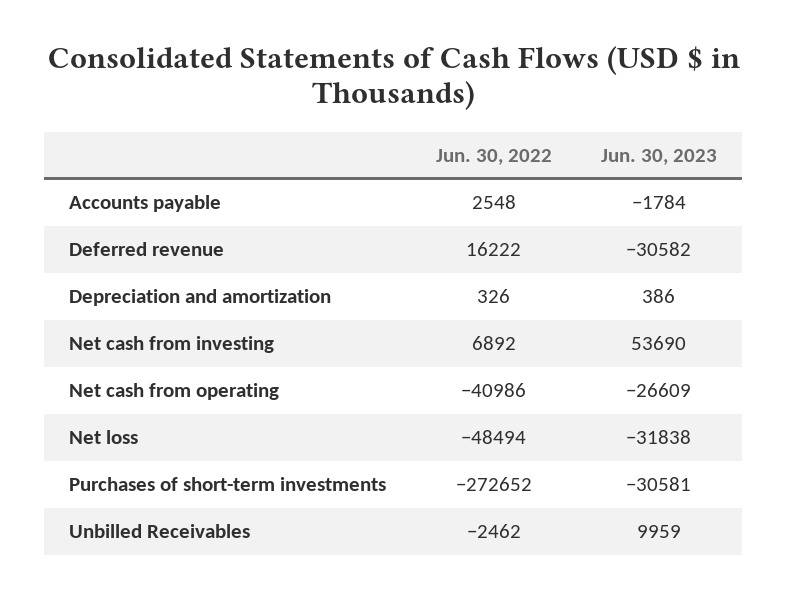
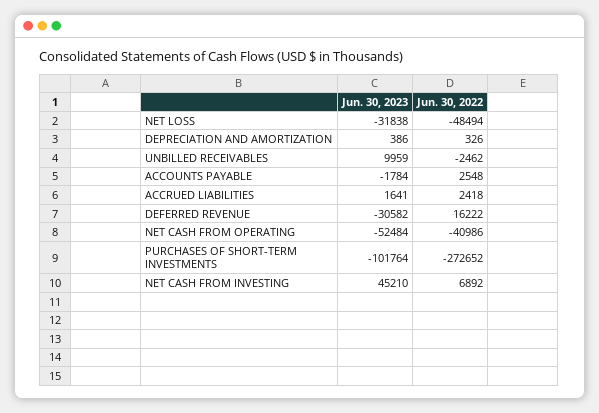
  {
    "Jun. 30, 2022": {
      "Accounts payable": 2548,
      "Deferred revenue": 16222,
      "Depreciation and amortization": 326,
      "Net cash from investing": 6892,
      "Net cash from operating": -40986,
      "Net loss": -48494,
      "Purchases of short-term investments": -272652,
-     "Unbilled Receivables": -2462
+     "Unbilled Receivables": -2462,
+     "ACCRUED LIABILITIES": 2418
    },
    "Jun. 30, 2023": {
      "Accounts payable": -1784,
      "Deferred revenue": -30582,
      "Depreciation and amortization": 386,
-     "Net cash from investing": 53690,
+     "Net cash from investing": 45210,
-     "Net cash from operating": -26609,
+     "Net cash from operating": -52484,
      "Net loss": -31838,
-     "Purchases of short-term investments": -30581,
+     "Purchases of short-term investments": -101764,
-     "Unbilled Receivables": 9959
+     "Unbilled Receivables": 9959,
+     "ACCRUED LIABILITIES": 1641
    }
  }

